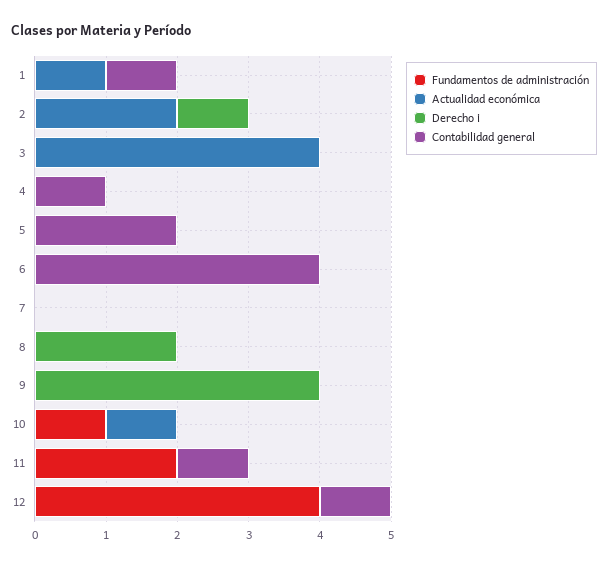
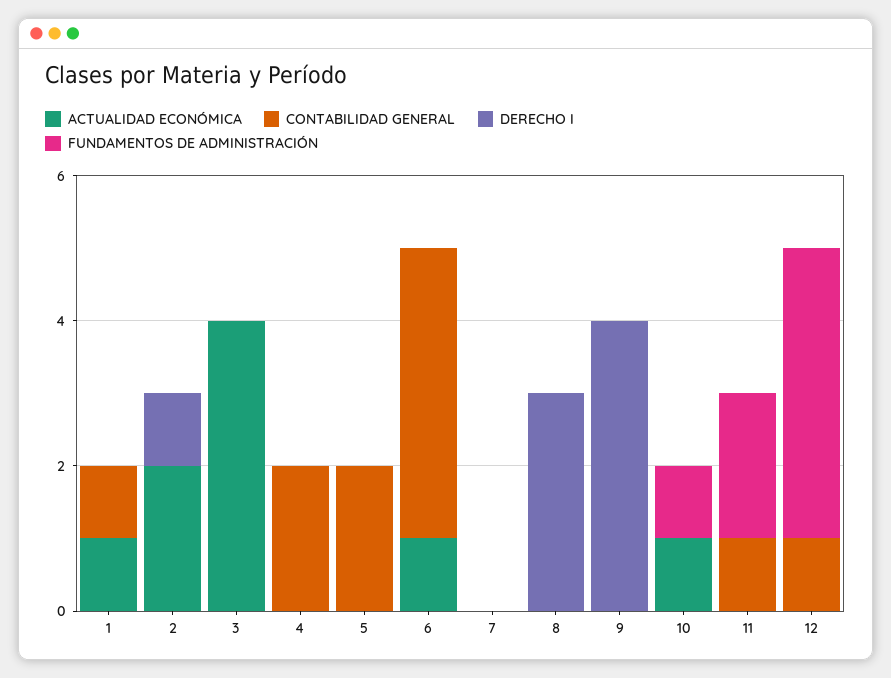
  {
    "Fundamentos de administración": {
      "1": 0,
      "2": 0,
      "3": 0,
      "4": 0,
      "5": 0,
      "6": 0,
      "7": 0,
      "8": 0,
      "9": 0,
      "10": 1,
      "11": 2,
      "12": 4
    },
    "Actualidad económica": {
      "1": 1,
      "2": 2,
      "3": 4,
      "4": 0,
      "5": 0,
-     "6": 0,
+     "6": 1,
      "7": 0,
      "8": 0,
      "9": 0,
      "10": 1,
      "11": 0,
      "12": 0
    },
    "Derecho i": {
      "1": 0,
      "2": 1,
      "3": 0,
      "4": 0,
      "5": 0,
      "6": 0,
      "7": 0,
-     "8": 2,
+     "8": 3,
      "9": 4,
      "10": 0,
      "11": 0,
      "12": 0
    },
    "Contabilidad general": {
      "1": 1,
      "2": 0,
      "3": 0,
-     "4": 1,
+     "4": 2,
      "5": 2,
      "6": 4,
      "7": 0,
      "8": 0,
      "9": 0,
      "10": 0,
      "11": 1,
      "12": 1
    }
  }

